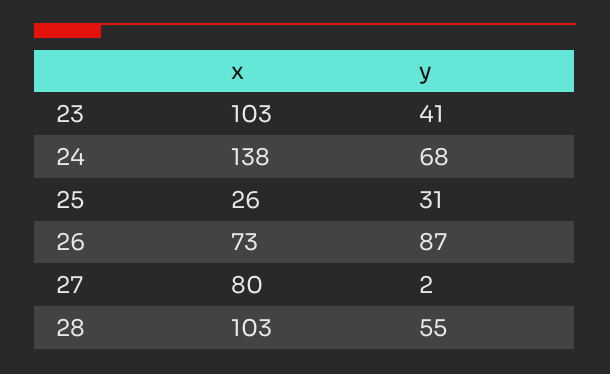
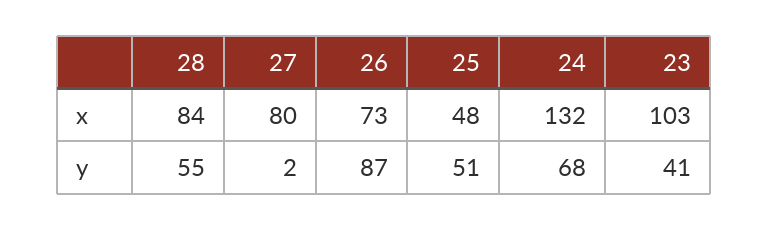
  {
    "x": {
      "23": 103,
-     "24": 138,
+     "24": 132,
-     "25": 26,
+     "25": 48,
      "26": 73,
      "27": 80,
-     "28": 103
+     "28": 84
    },
    "y": {
      "23": 41,
      "24": 68,
-     "25": 31,
+     "25": 51,
      "26": 87,
      "27": 2,
      "28": 55
    }
  }

